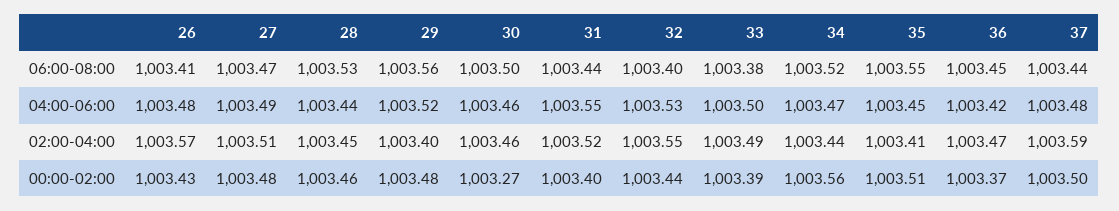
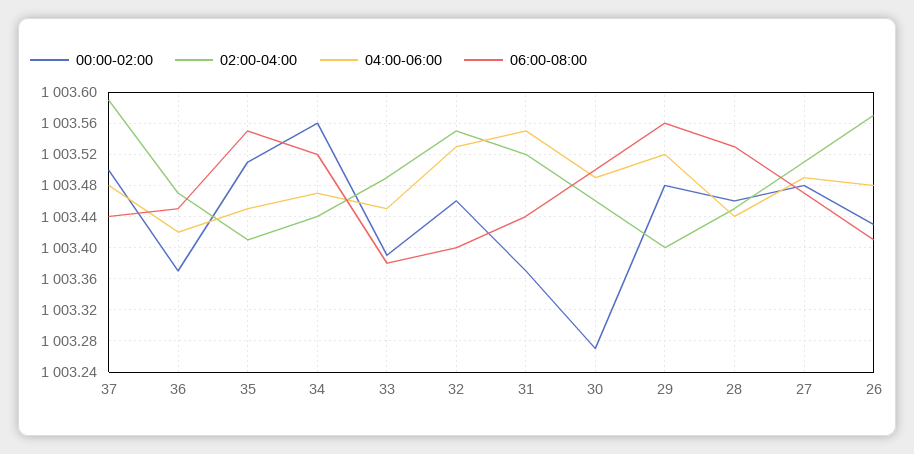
  {
    "06:00-08:00": {
      "26": 1003.41,
      "27": 1003.47,
      "28": 1003.53,
      "29": 1003.56,
      "30": 1003.5,
      "31": 1003.44,
      "32": 1003.4,
      "33": 1003.38,
      "34": 1003.52,
      "35": 1003.55,
      "36": 1003.45,
      "37": 1003.44
    },
    "04:00-06:00": {
      "26": 1003.48,
      "27": 1003.49,
      "28": 1003.44,
      "29": 1003.52,
-     "30": 1003.46,
+     "30": 1003.49,
      "31": 1003.55,
      "32": 1003.53,
-     "33": 1003.5,
+     "33": 1003.45,
      "34": 1003.47,
      "35": 1003.45,
      "36": 1003.42,
      "37": 1003.48
    },
    "02:00-04:00": {
      "26": 1003.57,
      "27": 1003.51,
      "28": 1003.45,
      "29": 1003.4,
      "30": 1003.46,
      "31": 1003.52,
      "32": 1003.55,
      "33": 1003.49,
      "34": 1003.44,
      "35": 1003.41,
      "36": 1003.47,
      "37": 1003.59
    },
    "00:00-02:00": {
      "26": 1003.43,
      "27": 1003.48,
      "28": 1003.46,
      "29": 1003.48,
      "30": 1003.27,
-     "31": 1003.4,
+     "31": 1003.37,
-     "32": 1003.44,
+     "32": 1003.46,
      "33": 1003.39,
      "34": 1003.56,
      "35": 1003.51,
      "36": 1003.37,
      "37": 1003.5
    }
  }

